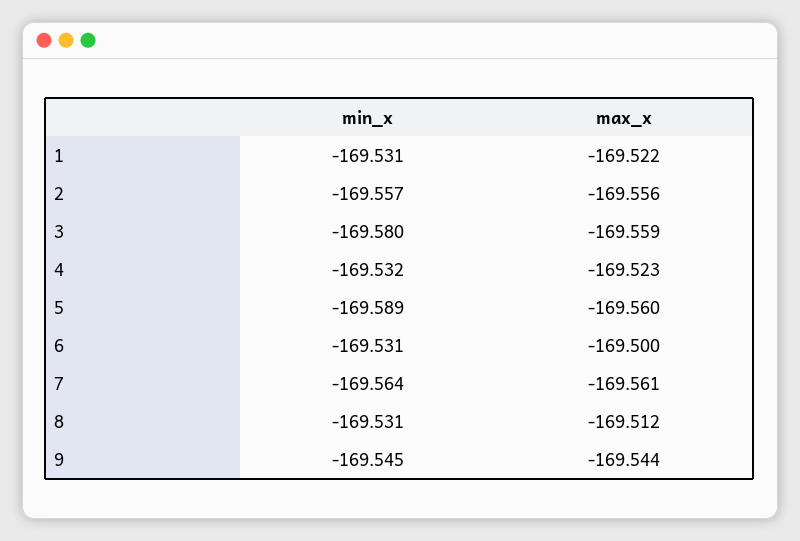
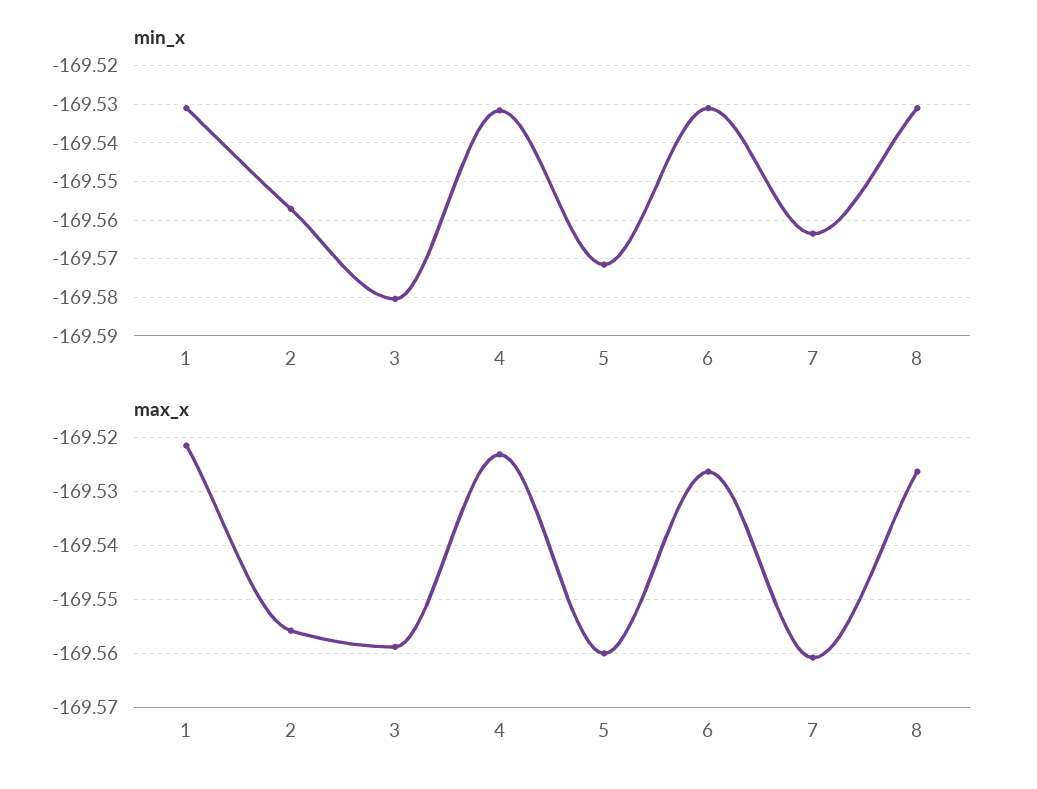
  {
    "min_x": {
      "1": -169.531,
      "2": -169.557,
      "3": -169.58,
      "4": -169.532,
-     "5": -169.589,
+     "5": -169.572,
      "6": -169.531,
      "7": -169.564,
-     "8": -169.531,
+     "8": -169.531
-     "9": -169.545
    },
    "max_x": {
      "1": -169.522,
      "2": -169.556,
      "3": -169.559,
      "4": -169.523,
      "5": -169.56,
-     "6": -169.5,
+     "6": -169.526,
      "7": -169.561,
-     "8": -169.512,
+     "8": -169.526
-     "9": -169.544
    }
  }

